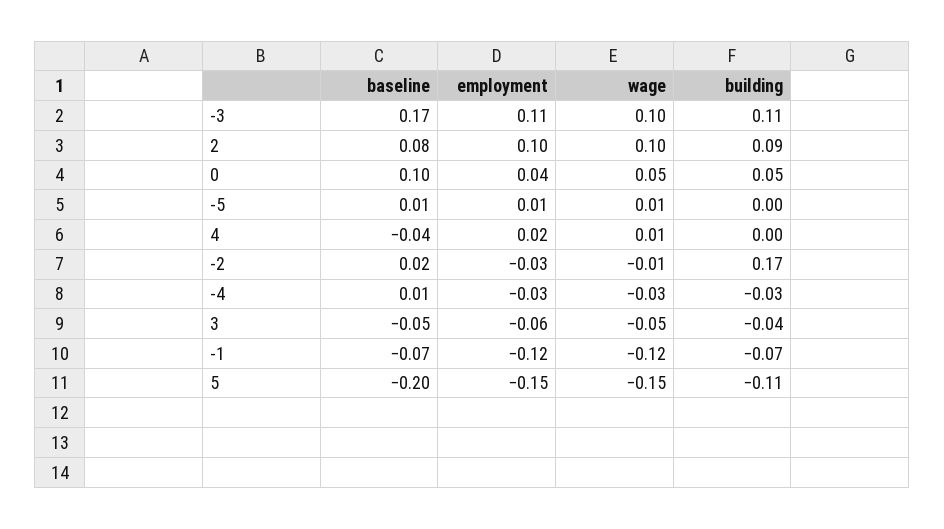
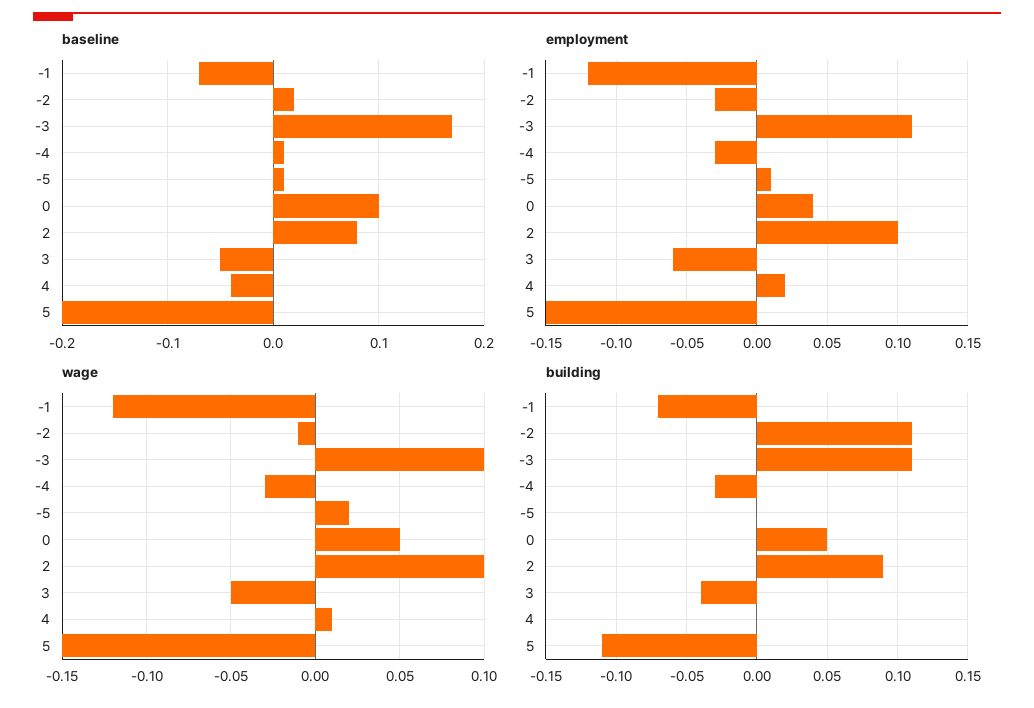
  {
    "baseline": {
      "-3": 0.17,
      "2": 0.08,
      "0": 0.1,
      "-5": 0.01,
      "4": -0.04,
      "-2": 0.02,
      "-4": 0.01,
      "3": -0.05,
      "-1": -0.07,
      "5": -0.2
    },
    "employment": {
      "-3": 0.11,
      "2": 0.1,
      "0": 0.04,
      "-5": 0.01,
      "4": 0.02,
      "-2": -0.03,
      "-4": -0.03,
      "3": -0.06,
      "-1": -0.12,
      "5": -0.15
    },
    "wage": {
      "-3": 0.1,
      "2": 0.1,
      "0": 0.05,
-     "-5": 0.01,
+     "-5": 0.02,
      "4": 0.01,
      "-2": -0.01,
      "-4": -0.03,
      "3": -0.05,
      "-1": -0.12,
      "5": -0.15
    },
    "building": {
      "-3": 0.11,
      "2": 0.09,
      "0": 0.05,
      "-5": 0,
      "4": 0,
-     "-2": 0.17,
+     "-2": 0.11,
      "-4": -0.03,
      "3": -0.04,
      "-1": -0.07,
      "5": -0.11
    }
  }

